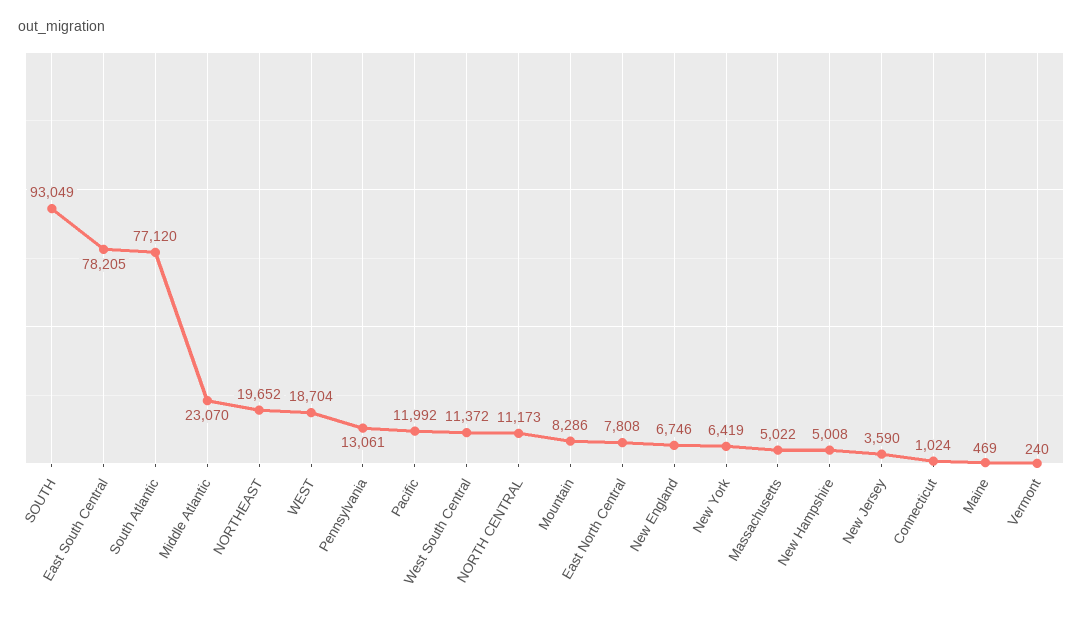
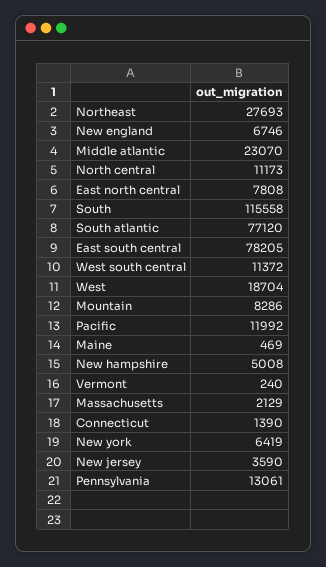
  {
-   "SOUTH": 93049,
+   "SOUTH": 115558,
    "East South Central": 78205,
    "South Atlantic": 77120,
    "Middle Atlantic": 23070,
-   "NORTHEAST": 19652,
+   "NORTHEAST": 27693,
    "WEST": 18704,
    "Pennsylvania": 13061,
    "Pacific": 11992,
    "West South Central": 11372,
    "NORTH CENTRAL": 11173,
    "Mountain": 8286,
    "East North Central": 7808,
    "New England": 6746,
    "New York": 6419,
-   "Massachusetts": 5022,
+   "Massachusetts": 2129,
    "New Hampshire": 5008,
    "New Jersey": 3590,
-   "Connecticut": 1024,
+   "Connecticut": 1390,
    "Maine": 469,
    "Vermont": 240
  }

